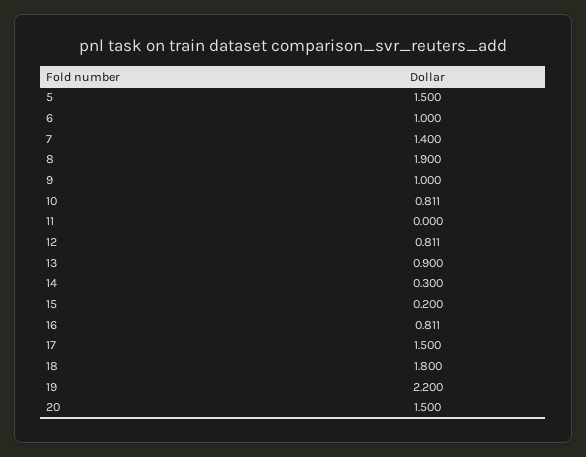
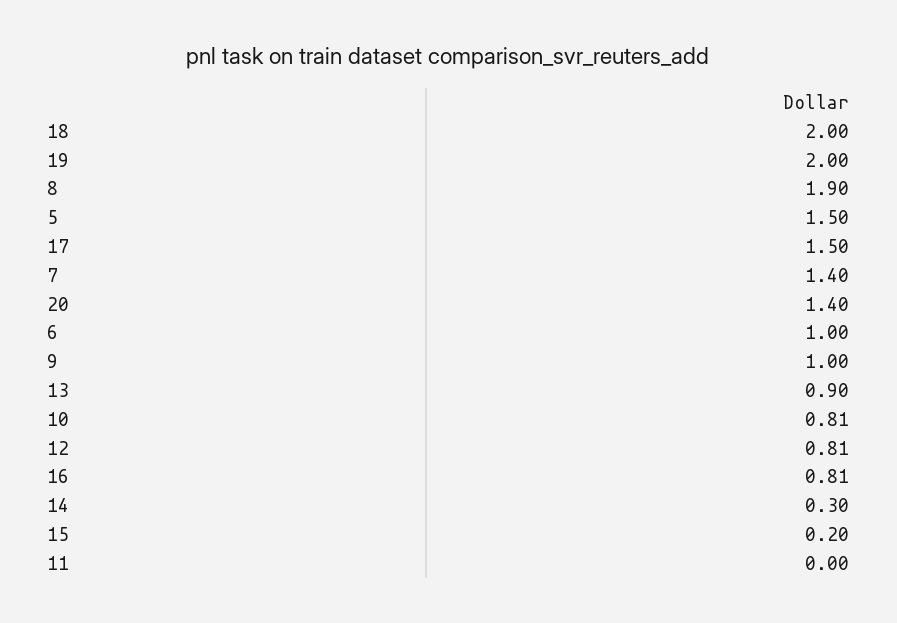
  {
    "5": 1.5,
    "6": 1,
    "7": 1.4,
    "8": 1.9,
    "9": 1,
    "10": 0.811,
    "11": 0,
    "12": 0.811,
    "13": 0.9,
    "14": 0.3,
    "15": 0.2,
    "16": 0.811,
    "17": 1.5,
-   "18": 1.8,
+   "18": 2,
-   "19": 2.2,
+   "19": 2,
-   "20": 1.5
+   "20": 1.4
  }

